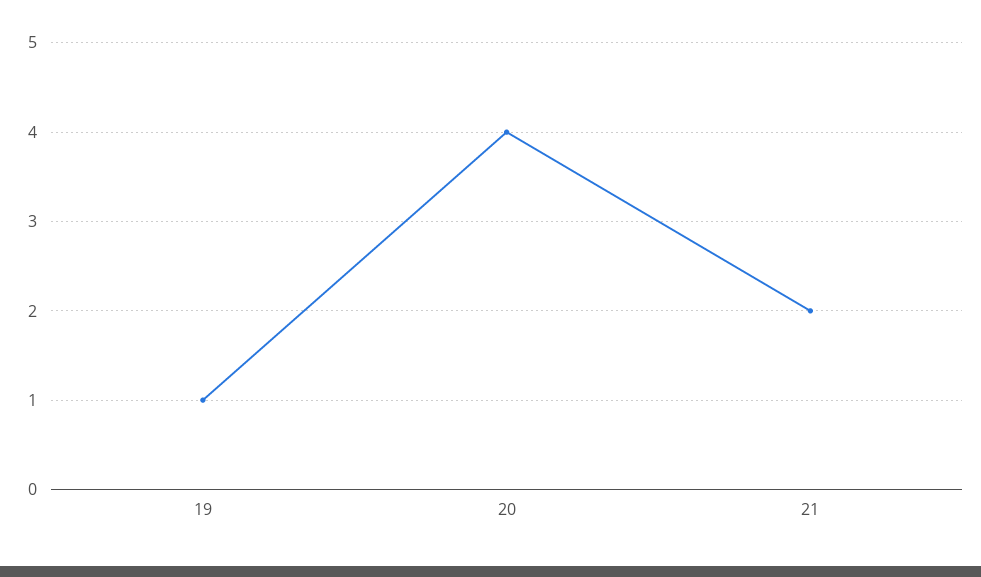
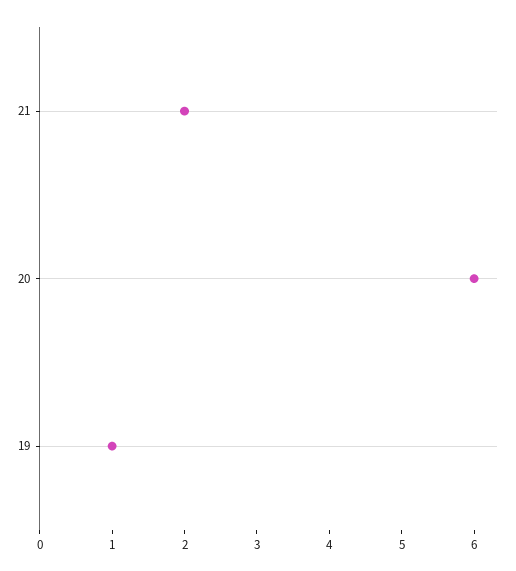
  {
    "19": 1,
-   "20": 4,
+   "20": 6,
    "21": 2
  }

